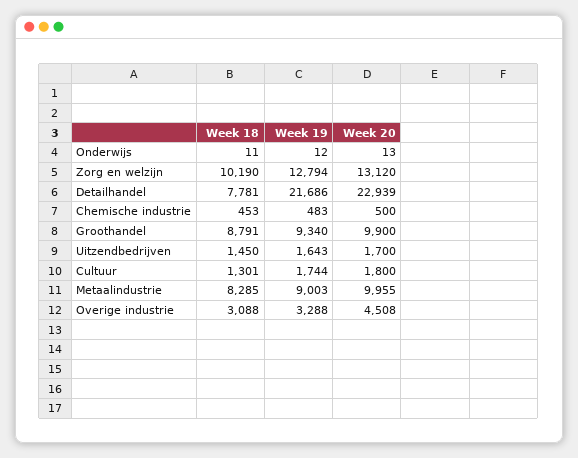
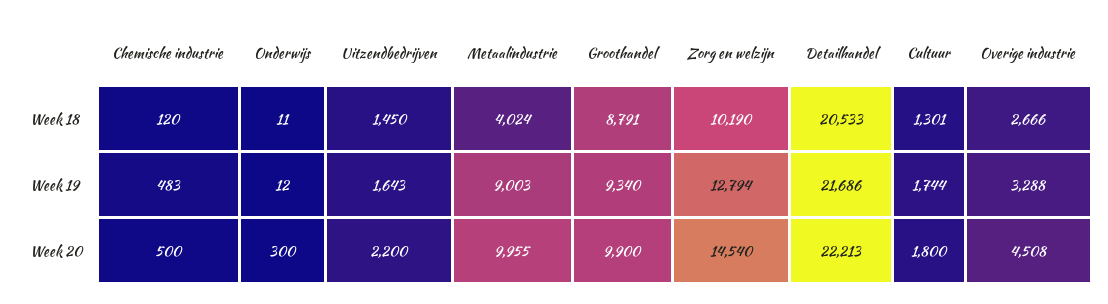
  {
    "Week 18": {
      "Onderwijs": 11,
      "Zorg en welzijn": 10190,
-     "Detailhandel": 7781,
+     "Detailhandel": 20533,
-     "Chemische industrie": 453,
+     "Chemische industrie": 120,
      "Groothandel": 8791,
      "Uitzendbedrijven": 1450,
      "Cultuur": 1301,
-     "Metaalindustrie": 8285,
+     "Metaalindustrie": 4024,
-     "Overige industrie": 3088
+     "Overige industrie": 2666
    },
    "Week 19": {
      "Onderwijs": 12,
      "Zorg en welzijn": 12794,
      "Detailhandel": 21686,
      "Chemische industrie": 483,
      "Groothandel": 9340,
      "Uitzendbedrijven": 1643,
      "Cultuur": 1744,
      "Metaalindustrie": 9003,
      "Overige industrie": 3288
    },
    "Week 20": {
-     "Onderwijs": 13,
+     "Onderwijs": 300,
-     "Zorg en welzijn": 13120,
+     "Zorg en welzijn": 14540,
-     "Detailhandel": 22939,
+     "Detailhandel": 22213,
      "Chemische industrie": 500,
      "Groothandel": 9900,
-     "Uitzendbedrijven": 1700,
+     "Uitzendbedrijven": 2200,
      "Cultuur": 1800,
      "Metaalindustrie": 9955,
      "Overige industrie": 4508
    }
  }

